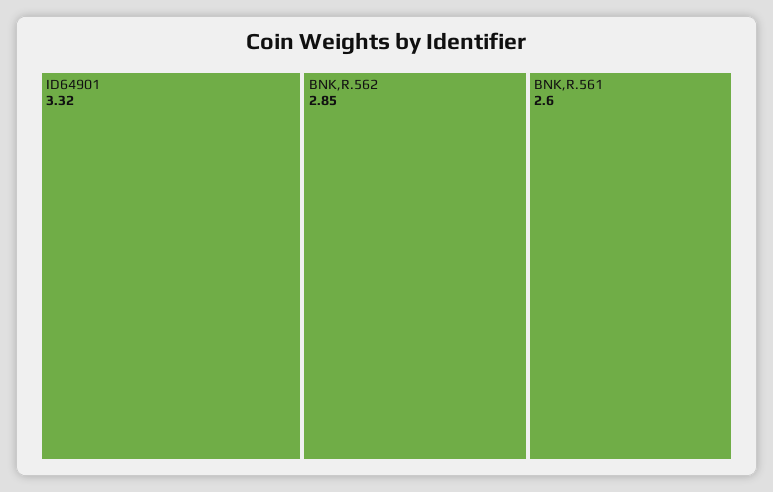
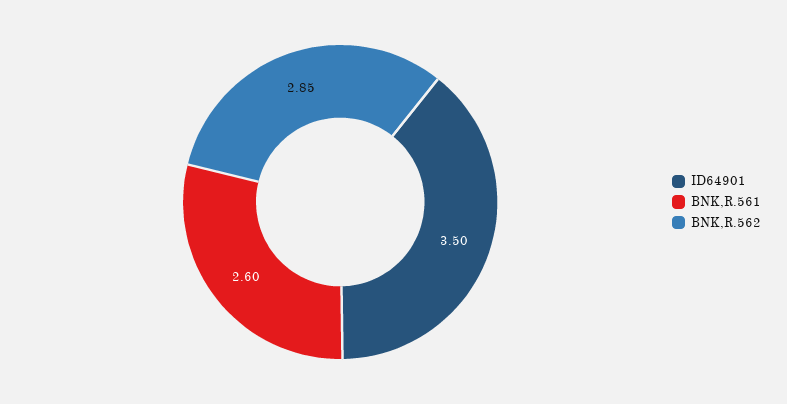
  {
-   "ID64901": 3.32,
+   "ID64901": 3.5,
    "BNK,R.562": 2.85,
    "BNK,R.561": 2.6
  }

